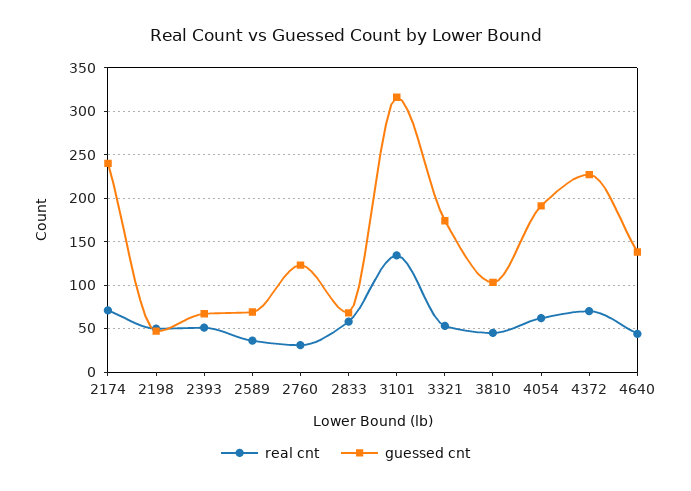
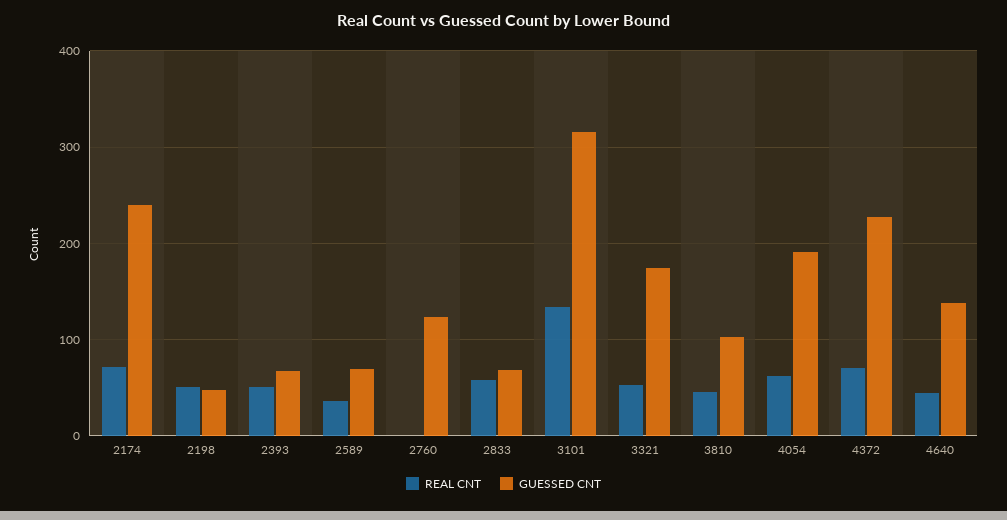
  {
    "real cnt": {
      "2174": 70,
      "2198": 50,
      "2393": 50,
      "2589": 40,
-     "2760": 30,
+     "2760": 0,
      "2833": 60,
      "3101": 130,
      "3321": 50,
      "3810": 50,
      "4054": 60,
      "4372": 70,
      "4640": 40
    },
    "guessed cnt": {
      "2174": 240,
      "2198": 50,
      "2393": 70,
      "2589": 70,
      "2760": 120,
      "2833": 70,
      "3101": 320,
      "3321": 170,
      "3810": 100,
      "4054": 190,
      "4372": 230,
      "4640": 140
    }
  }

